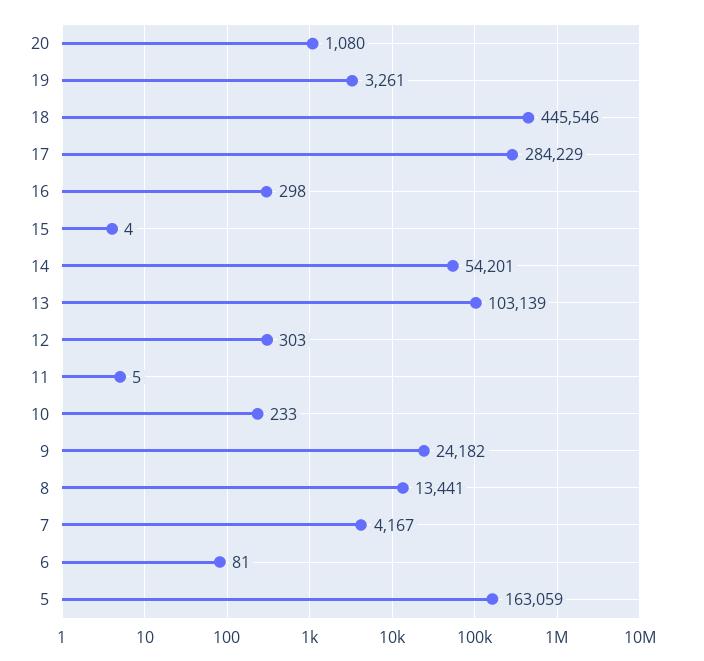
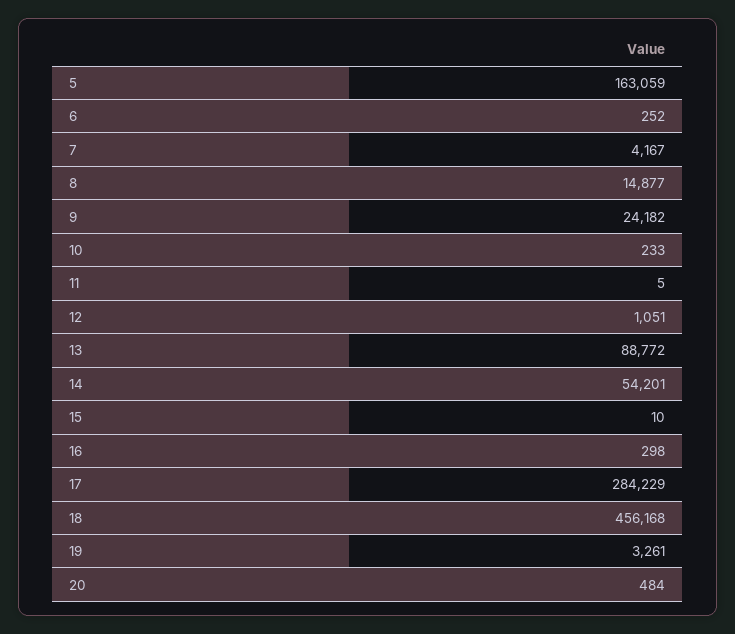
  {
-   "20": 1080,
+   "20": 484,
    "19": 3261,
-   "18": 445546,
+   "18": 456168,
    "17": 284229,
    "16": 298,
-   "15": 4,
+   "15": 10,
    "14": 54201,
-   "13": 103139,
+   "13": 88772,
-   "12": 303,
+   "12": 1051,
    "11": 5,
    "10": 233,
    "9": 24182,
-   "8": 13441,
+   "8": 14877,
    "7": 4167,
-   "6": 81,
+   "6": 252,
    "5": 163059
  }

